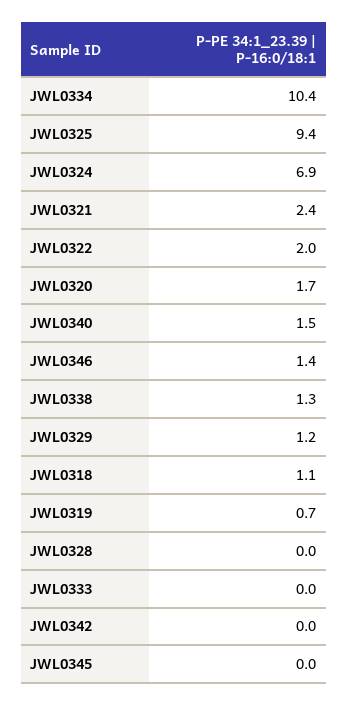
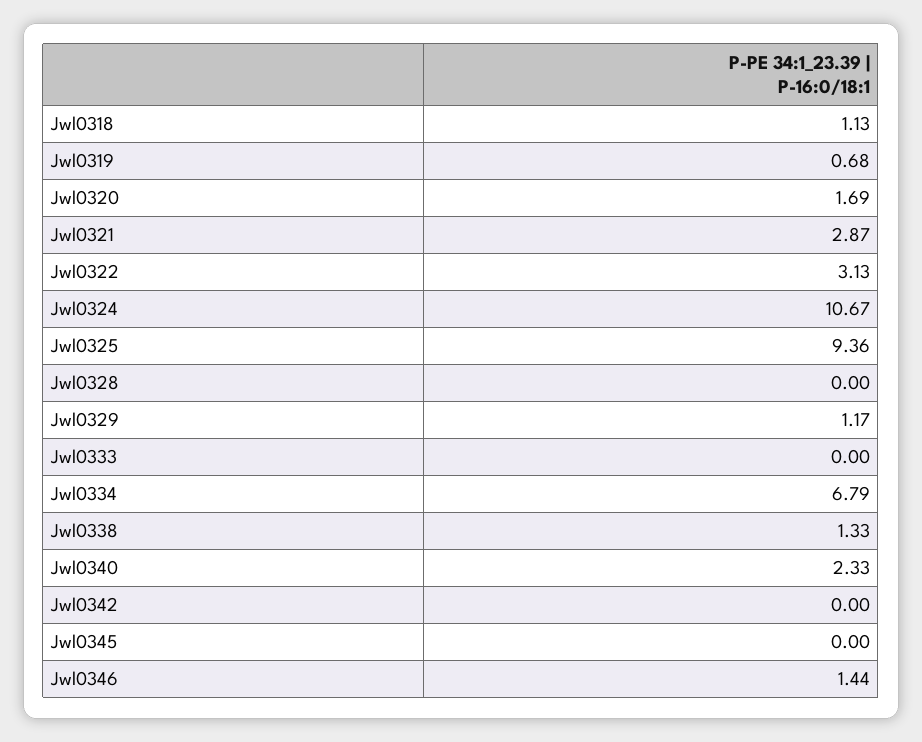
  {
-   "JWL0334": 10.4,
+   "JWL0334": 6.79,
    "JWL0325": 9.36,
-   "JWL0324": 6.9,
+   "JWL0324": 10.67,
-   "JWL0321": 2.4,
+   "JWL0321": 2.87,
-   "JWL0322": 2,
+   "JWL0322": 3.13,
    "JWL0320": 1.69,
-   "JWL0340": 1.5,
+   "JWL0340": 2.33,
    "JWL0346": 1.44,
    "JWL0338": 1.33,
    "JWL0329": 1.17,
    "JWL0318": 1.13,
    "JWL0319": 0.68,
    "JWL0328": 0,
    "JWL0333": 0,
    "JWL0342": 0,
    "JWL0345": 0
  }

